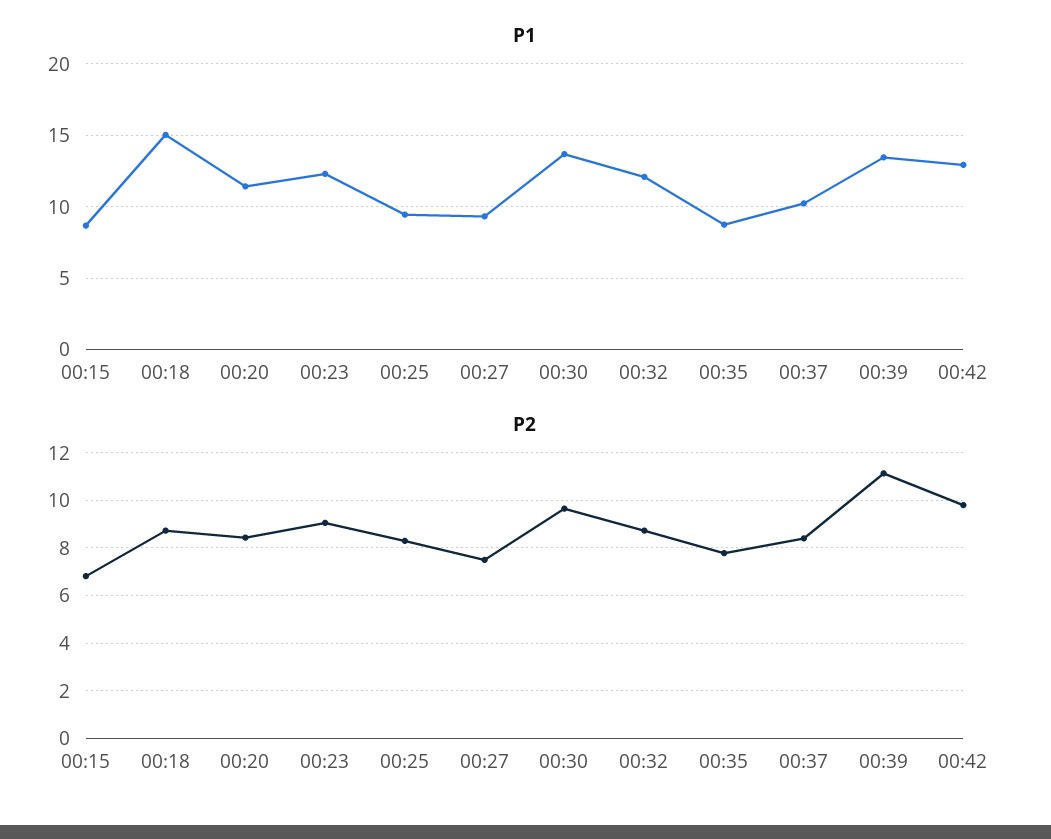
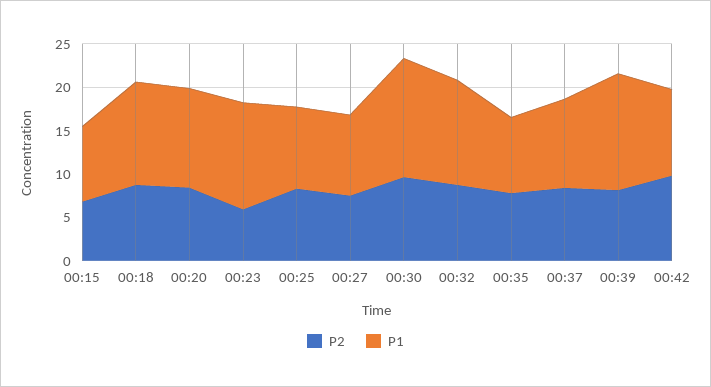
  {
    "P1": {
      "00:15": 8.5,
-     "00:18": 15,
+     "00:18": 12,
      "00:20": 11.5,
      "00:23": 12.5,
      "00:25": 9.5,
      "00:27": 9.5,
      "00:30": 13.5,
      "00:32": 12,
      "00:35": 9,
      "00:37": 10,
      "00:39": 13.5,
-     "00:42": 13
+     "00:42": 10
    },
    "P2": {
      "00:15": 7,
      "00:18": 8.5,
      "00:20": 8.5,
-     "00:23": 9,
+     "00:23": 6,
      "00:25": 8.5,
      "00:27": 7.5,
      "00:30": 9.5,
      "00:32": 8.5,
      "00:35": 8,
      "00:37": 8.5,
-     "00:39": 11,
+     "00:39": 8,
      "00:42": 10
    }
  }

